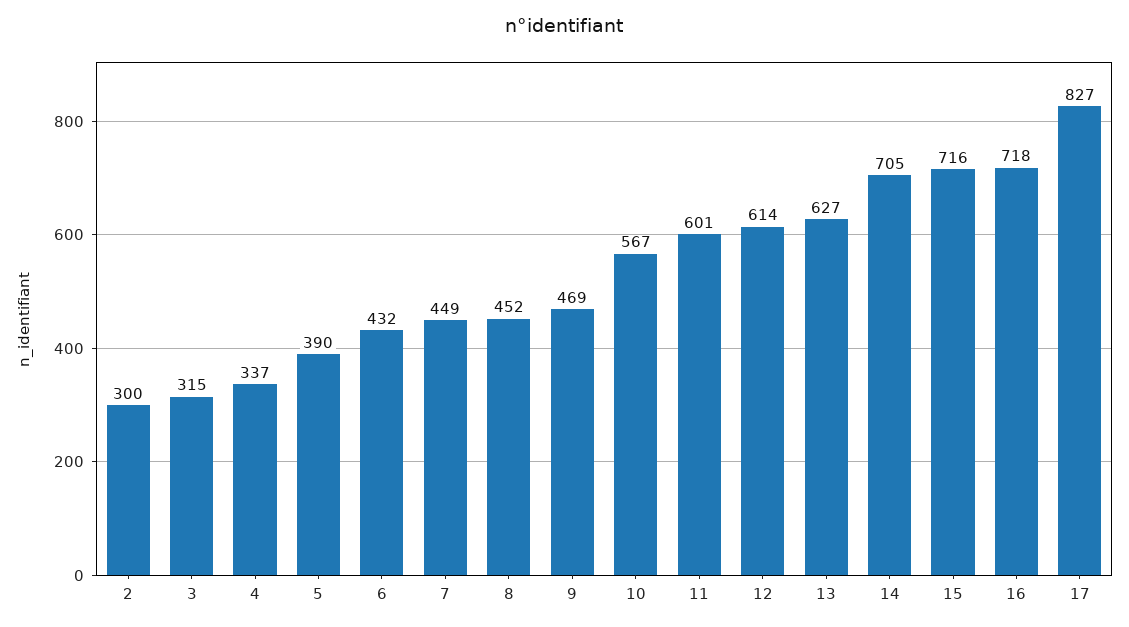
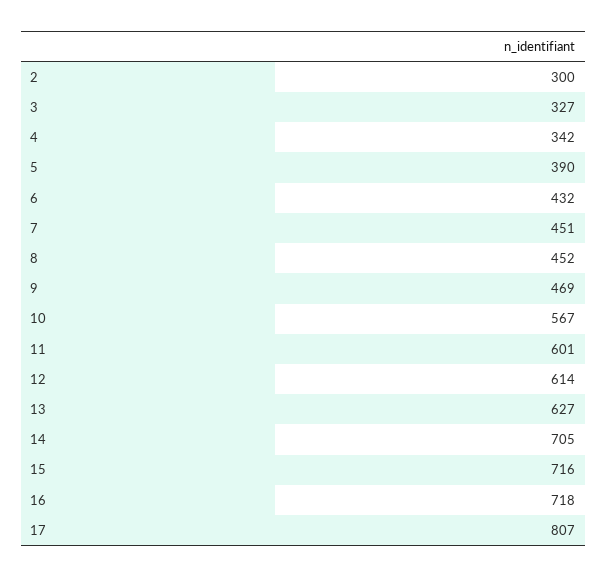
  {
    "2": 300,
-   "3": 315,
+   "3": 327,
-   "4": 337,
+   "4": 342,
    "5": 390,
    "6": 432,
-   "7": 449,
+   "7": 451,
    "8": 452,
    "9": 469,
    "10": 567,
    "11": 601,
    "12": 614,
    "13": 627,
    "14": 705,
    "15": 716,
    "16": 718,
-   "17": 827
+   "17": 807
  }

